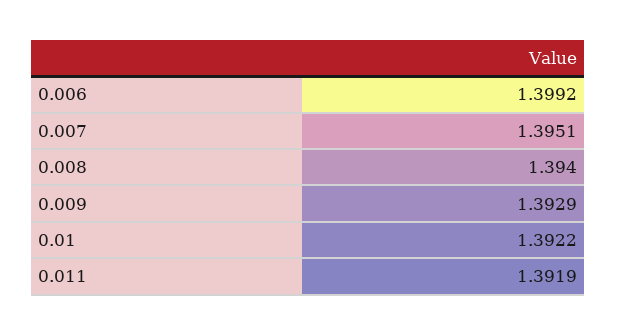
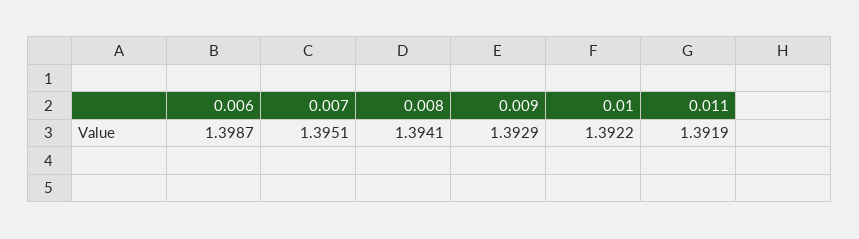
  {
-   "0.006": 1.3992,
+   "0.006": 1.3987,
    "0.007": 1.3951,
-   "0.008": 1.394,
+   "0.008": 1.3941,
    "0.009": 1.3929,
    "0.01": 1.3922,
    "0.011": 1.3919
  }

